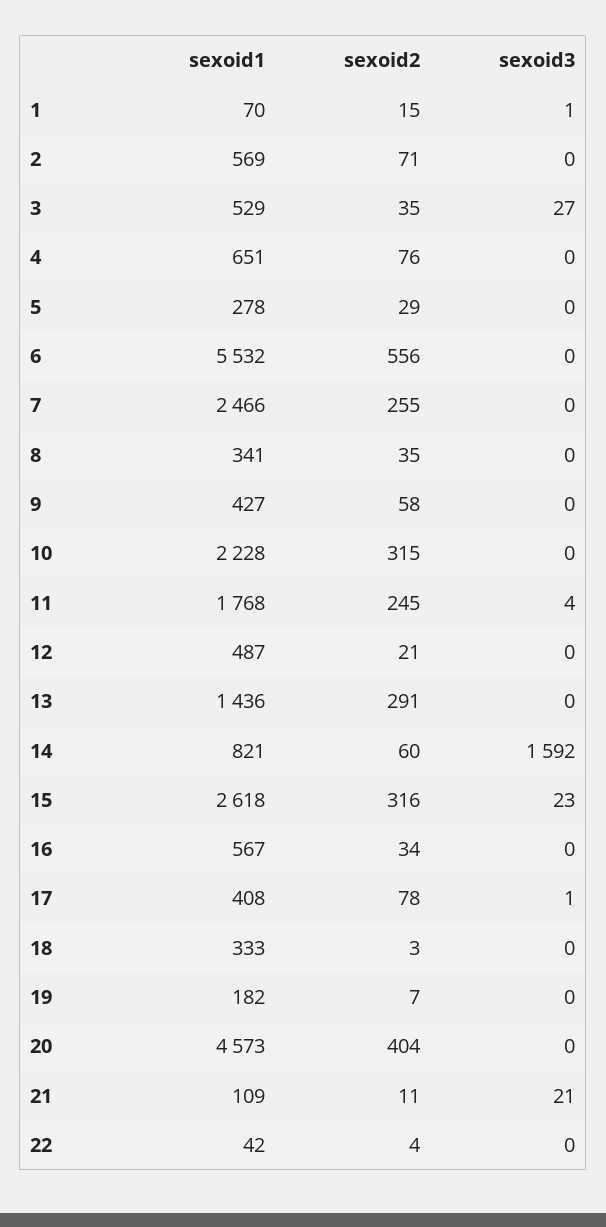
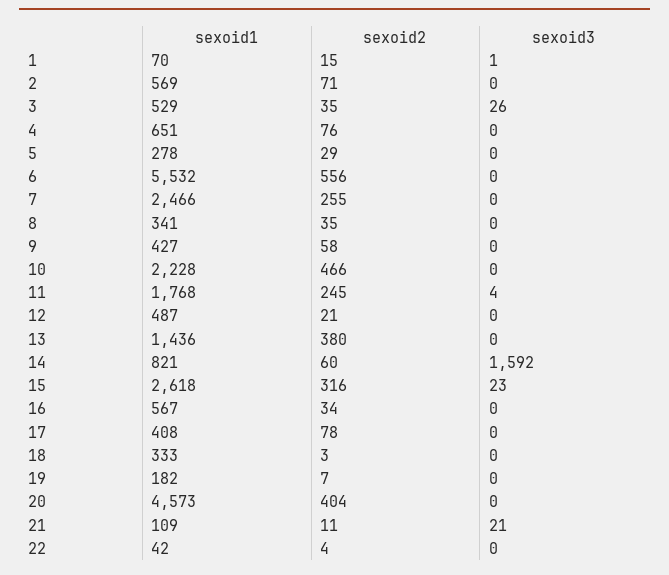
  {
    "sexoid1": {
      "1": 70,
      "2": 569,
      "3": 529,
      "4": 651,
      "5": 278,
      "6": 5532,
      "7": 2466,
      "8": 341,
      "9": 427,
      "10": 2228,
      "11": 1768,
      "12": 487,
      "13": 1436,
      "14": 821,
      "15": 2618,
      "16": 567,
      "17": 408,
      "18": 333,
      "19": 182,
      "20": 4573,
      "21": 109,
      "22": 42
    },
    "sexoid2": {
      "1": 15,
      "2": 71,
      "3": 35,
      "4": 76,
      "5": 29,
      "6": 556,
      "7": 255,
      "8": 35,
      "9": 58,
-     "10": 315,
+     "10": 466,
      "11": 245,
      "12": 21,
-     "13": 291,
+     "13": 380,
      "14": 60,
      "15": 316,
      "16": 34,
      "17": 78,
      "18": 3,
      "19": 7,
      "20": 404,
      "21": 11,
      "22": 4
    },
    "sexoid3": {
      "1": 1,
      "2": 0,
-     "3": 27,
+     "3": 26,
      "4": 0,
      "5": 0,
      "6": 0,
      "7": 0,
      "8": 0,
      "9": 0,
      "10": 0,
      "11": 4,
      "12": 0,
      "13": 0,
      "14": 1592,
      "15": 23,
      "16": 0,
-     "17": 1,
+     "17": 0,
      "18": 0,
      "19": 0,
      "20": 0,
      "21": 21,
      "22": 0
    }
  }

